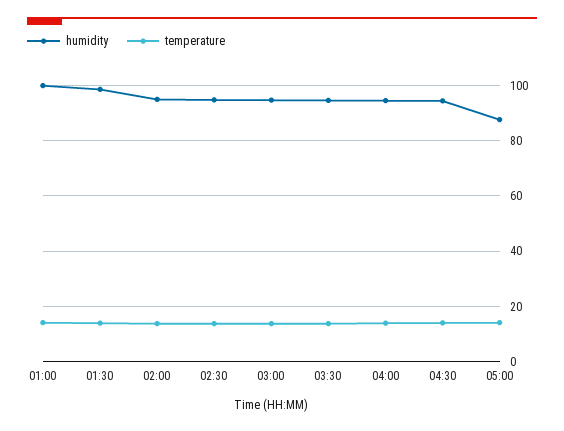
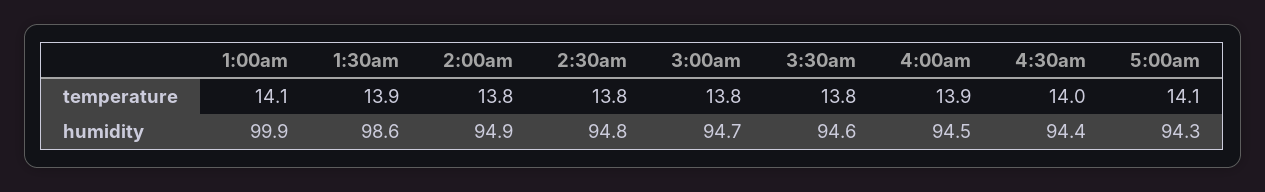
  {
    "humidity": {
      "01:00": 99.9,
      "01:30": 98.6,
      "02:00": 94.9,
      "02:30": 94.8,
      "03:00": 94.7,
      "03:30": 94.6,
      "04:00": 94.5,
      "04:30": 94.4,
-     "05:00": 87.5
+     "05:00": 94.3
    },
    "temperature": {
      "01:00": 14.1,
      "01:30": 13.9,
      "02:00": 13.8,
      "02:30": 13.8,
      "03:00": 13.8,
      "03:30": 13.8,
      "04:00": 13.9,
      "04:30": 14,
      "05:00": 14.1
    }
  }

